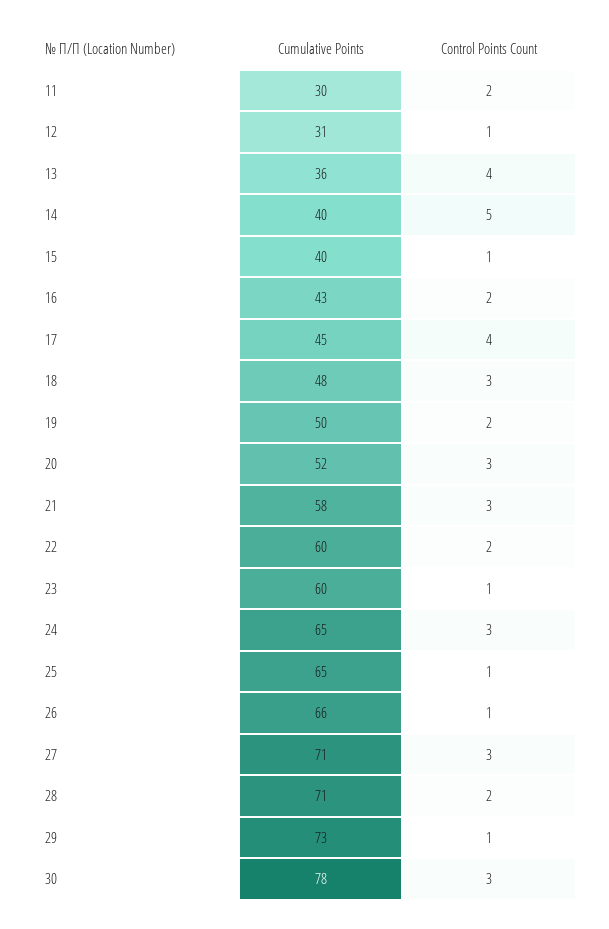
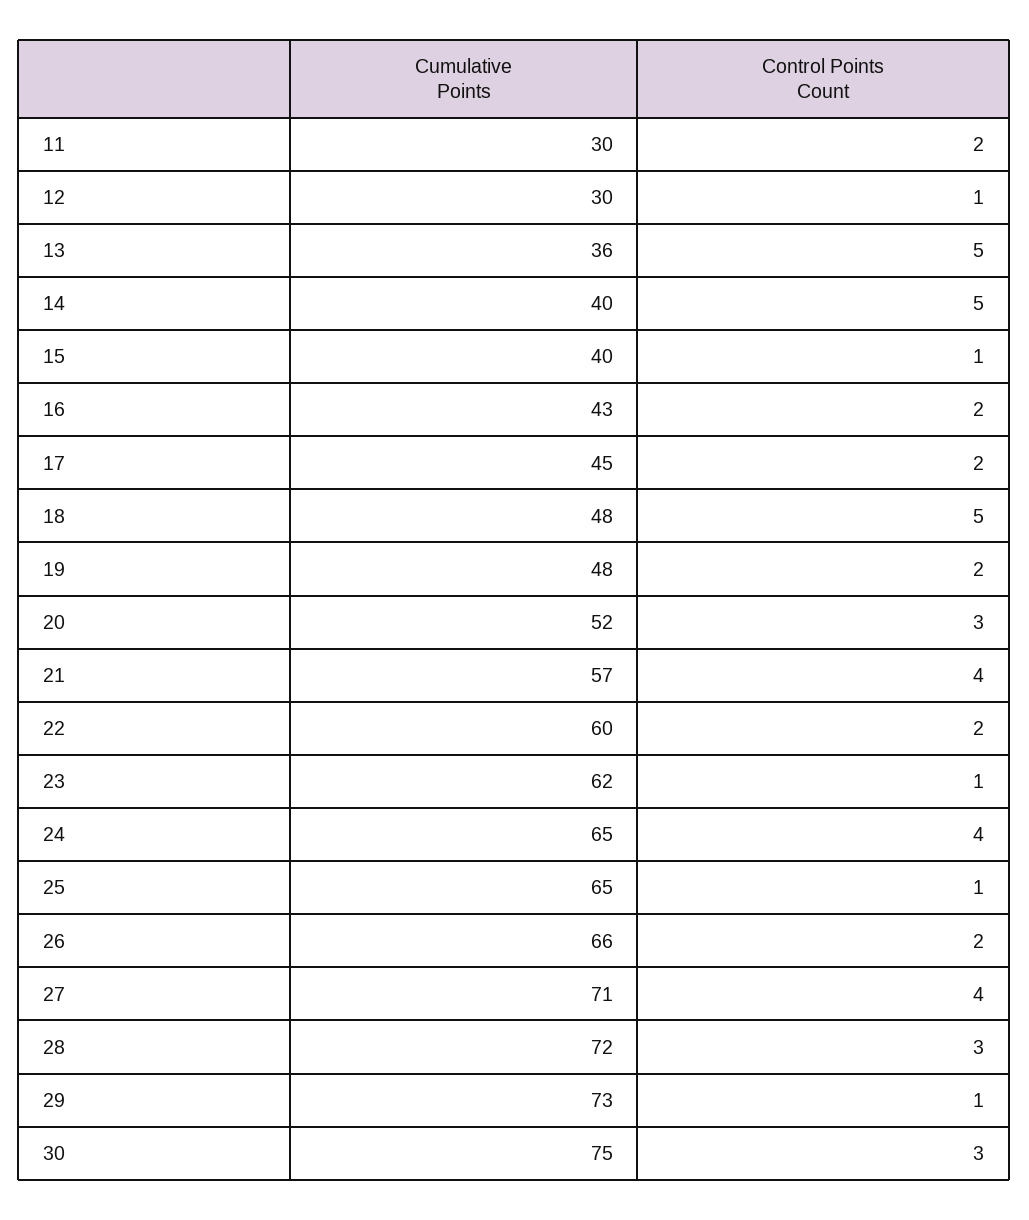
  {
    "Cumulative Points": {
      "11": 30,
-     "12": 31,
+     "12": 30,
      "13": 36,
      "14": 40,
      "15": 40,
      "16": 43,
      "17": 45,
      "18": 48,
-     "19": 50,
+     "19": 48,
      "20": 52,
-     "21": 58,
+     "21": 57,
      "22": 60,
-     "23": 60,
+     "23": 62,
      "24": 65,
      "25": 65,
      "26": 66,
      "27": 71,
-     "28": 71,
+     "28": 72,
      "29": 73,
-     "30": 78
+     "30": 75
    },
    "Control Points Count": {
      "11": 2,
      "12": 1,
-     "13": 4,
+     "13": 5,
      "14": 5,
      "15": 1,
      "16": 2,
-     "17": 4,
+     "17": 2,
-     "18": 3,
+     "18": 5,
      "19": 2,
      "20": 3,
-     "21": 3,
+     "21": 4,
      "22": 2,
      "23": 1,
-     "24": 3,
+     "24": 4,
      "25": 1,
-     "26": 1,
+     "26": 2,
-     "27": 3,
+     "27": 4,
-     "28": 2,
+     "28": 3,
      "29": 1,
      "30": 3
    }
  }

